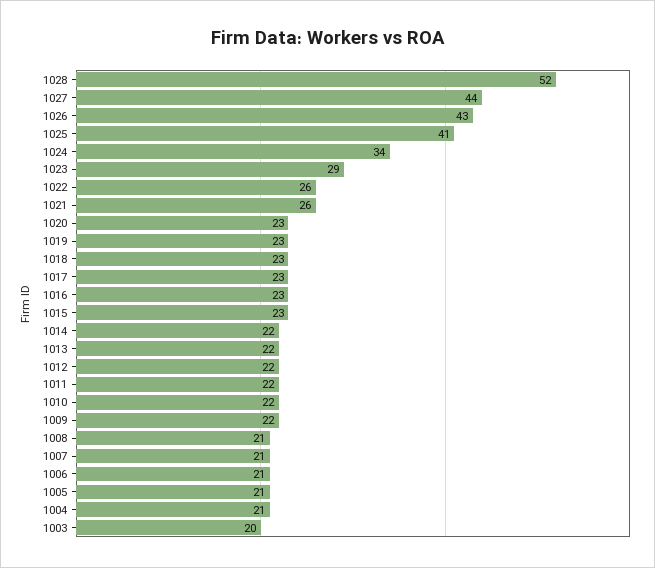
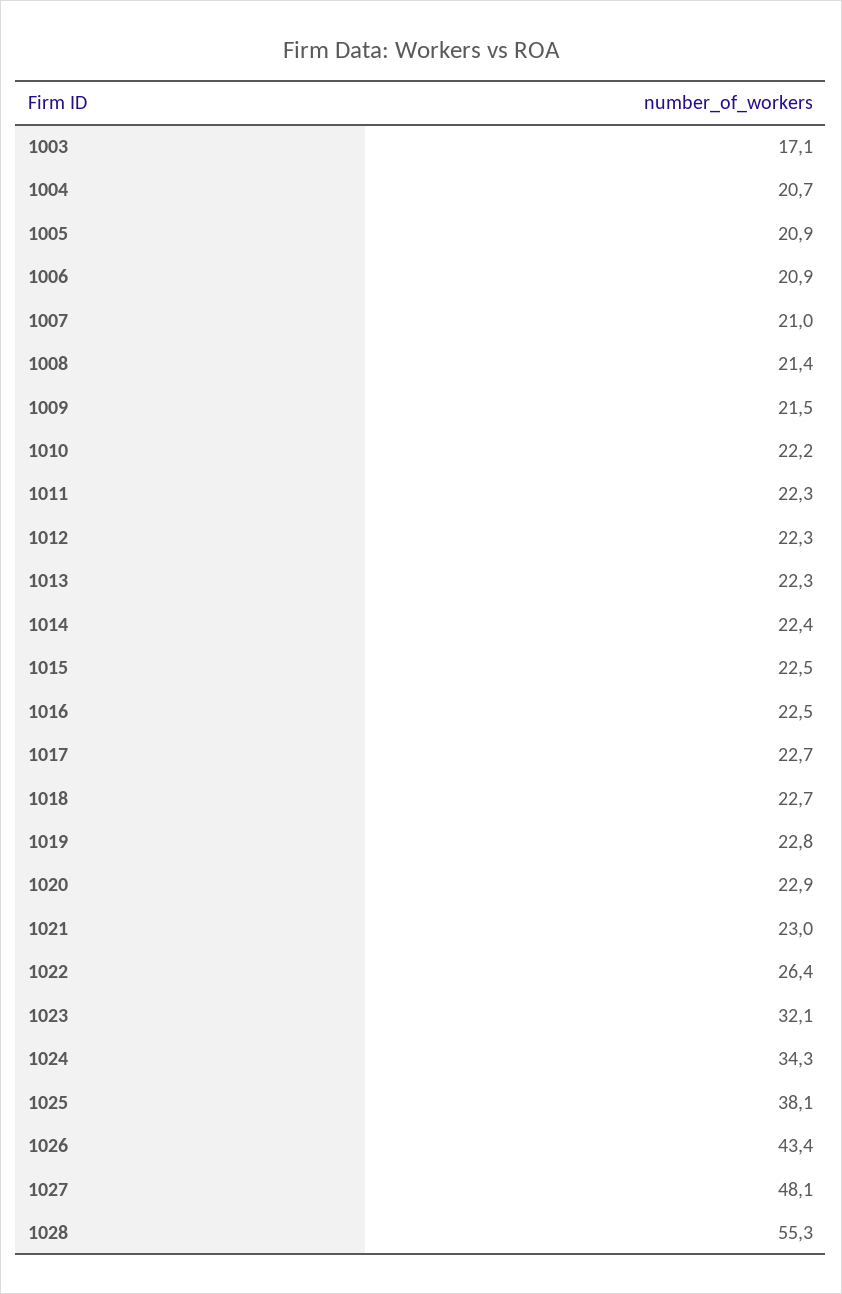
  {
-   "1028": 52,
+   "1028": 55.3,
-   "1027": 44,
+   "1027": 48.1,
    "1026": 43.4,
-   "1025": 41,
+   "1025": 38.1,
    "1024": 34.3,
-   "1023": 29,
+   "1023": 32.1,
    "1022": 26.4,
-   "1021": 26,
+   "1021": 23,
    "1020": 22.9,
    "1019": 22.8,
    "1018": 22.7,
    "1017": 22.7,
    "1016": 22.5,
    "1015": 22.5,
    "1014": 22.4,
    "1013": 22.3,
    "1012": 22.3,
    "1011": 22.3,
    "1010": 22.2,
    "1009": 21.5,
    "1008": 21.4,
    "1007": 21,
    "1006": 20.9,
    "1005": 20.9,
    "1004": 20.7,
-   "1003": 20
+   "1003": 17.1
  }

